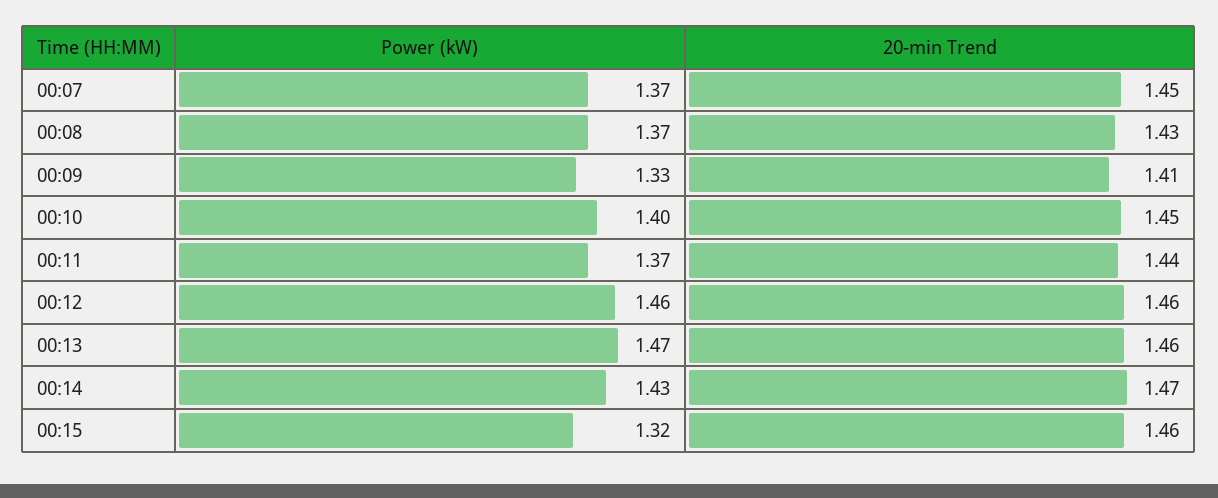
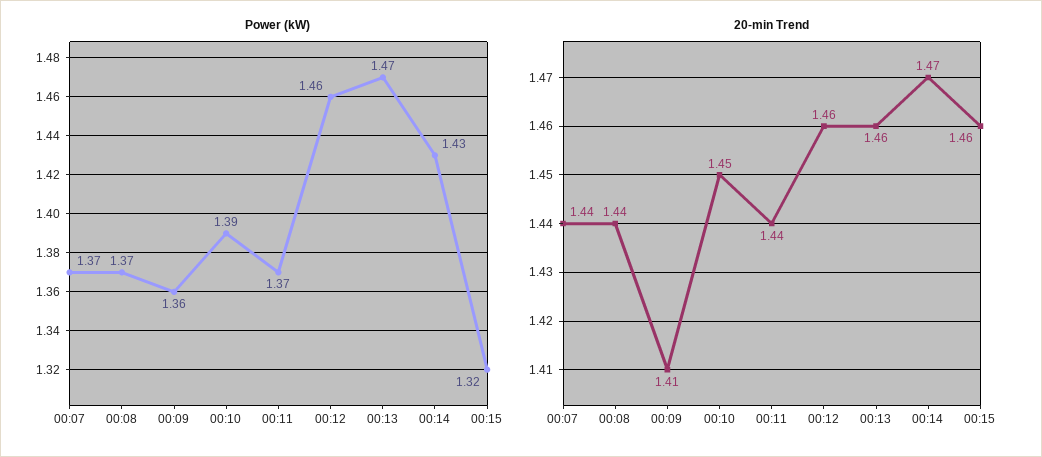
  {
    "Power (kW)": {
      "00:07": 1.37,
      "00:08": 1.37,
-     "00:09": 1.33,
+     "00:09": 1.36,
-     "00:10": 1.4,
+     "00:10": 1.39,
      "00:11": 1.37,
      "00:12": 1.46,
      "00:13": 1.47,
      "00:14": 1.43,
      "00:15": 1.32
    },
    "20-min Trend": {
-     "00:07": 1.45,
+     "00:07": 1.44,
-     "00:08": 1.43,
+     "00:08": 1.44,
      "00:09": 1.41,
      "00:10": 1.45,
      "00:11": 1.44,
      "00:12": 1.46,
      "00:13": 1.46,
      "00:14": 1.47,
      "00:15": 1.46
    }
  }

